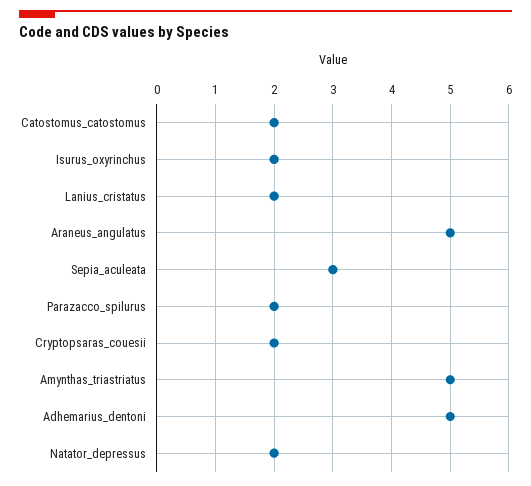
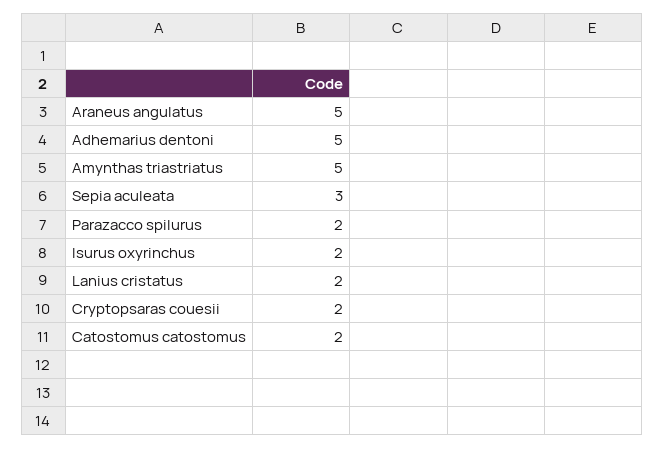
  {
    "Catostomus_catostomus": 2,
    "Isurus_oxyrinchus": 2,
    "Lanius_cristatus": 2,
    "Araneus_angulatus": 5,
    "Sepia_aculeata": 3,
    "Parazacco_spilurus": 2,
    "Cryptopsaras_couesii": 2,
    "Amynthas_triastriatus": 5,
-   "Adhemarius_dentoni": 5,
+   "Adhemarius_dentoni": 5
-   "Natator_depressus": 2
  }

